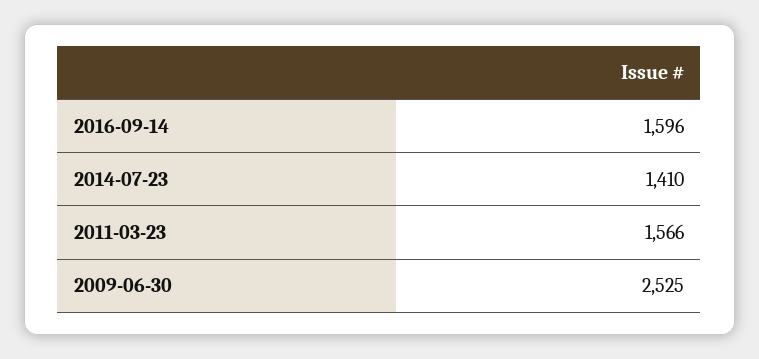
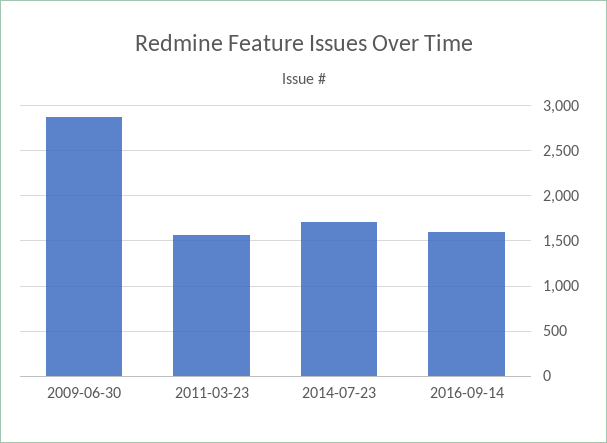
  {
    "2016-09-14": 1596,
-   "2014-07-23": 1410,
+   "2014-07-23": 1700,
    "2011-03-23": 1566,
-   "2009-06-30": 2525
+   "2009-06-30": 2900
  }

